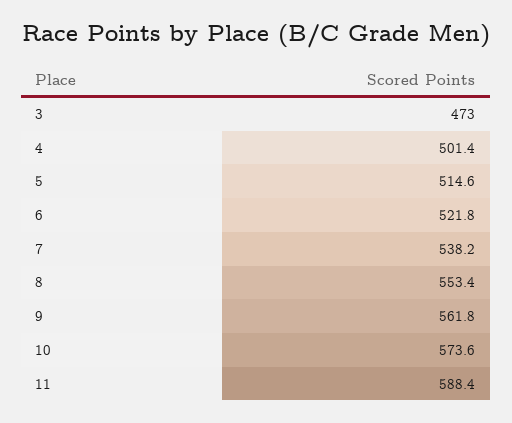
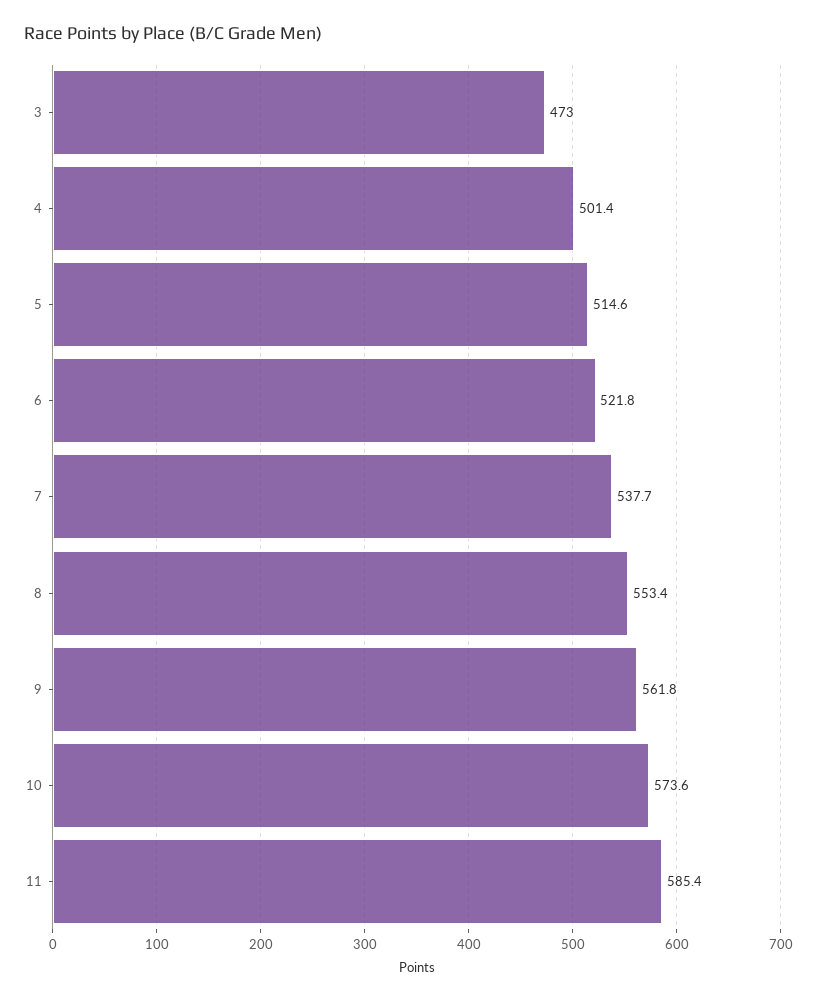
  {
    "3": 473,
    "4": 501.4,
    "5": 514.6,
    "6": 521.8,
-   "7": 538.2,
+   "7": 537.7,
    "8": 553.4,
    "9": 561.8,
    "10": 573.6,
-   "11": 588.4
+   "11": 585.4
  }

